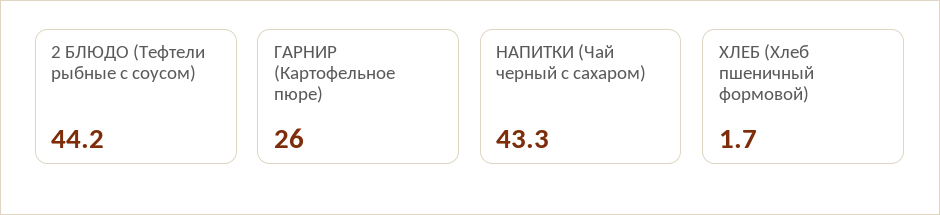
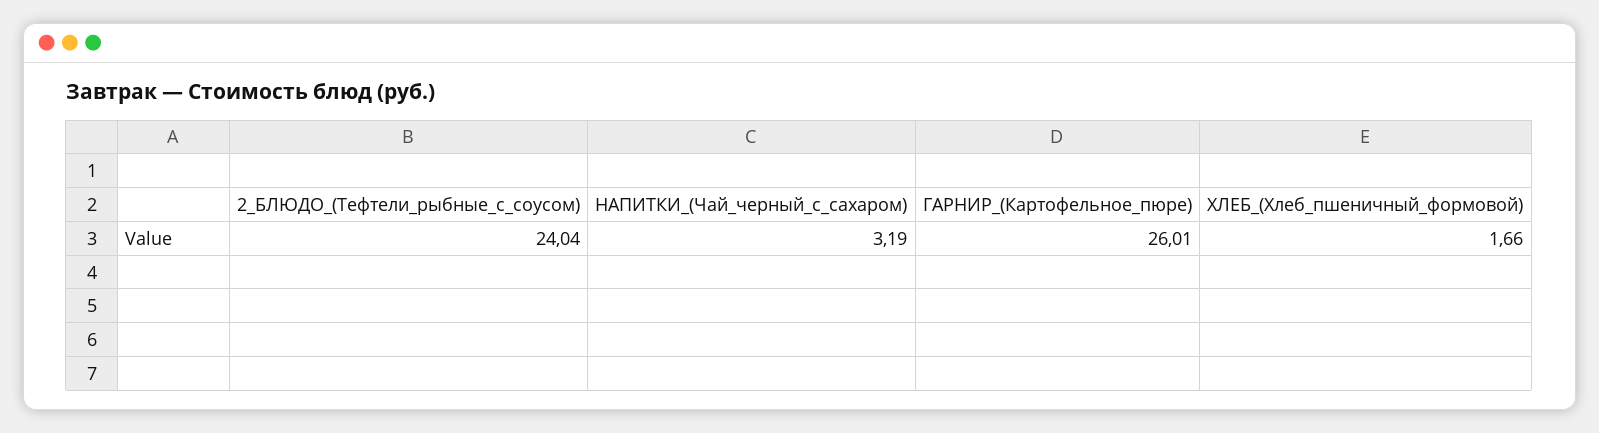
  {
-   "2 БЛЮДО (Тефтели рыбные с соусом)": 44.2,
+   "2 БЛЮДО (Тефтели рыбные с соусом)": 24.04,
    "ГАРНИР (Картофельное пюре)": 26.01,
-   "НАПИТКИ (Чай черный с сахаром)": 43.3,
+   "НАПИТКИ (Чай черный с сахаром)": 3.19,
    "ХЛЕБ (Хлеб пшеничный формовой)": 1.66
  }

